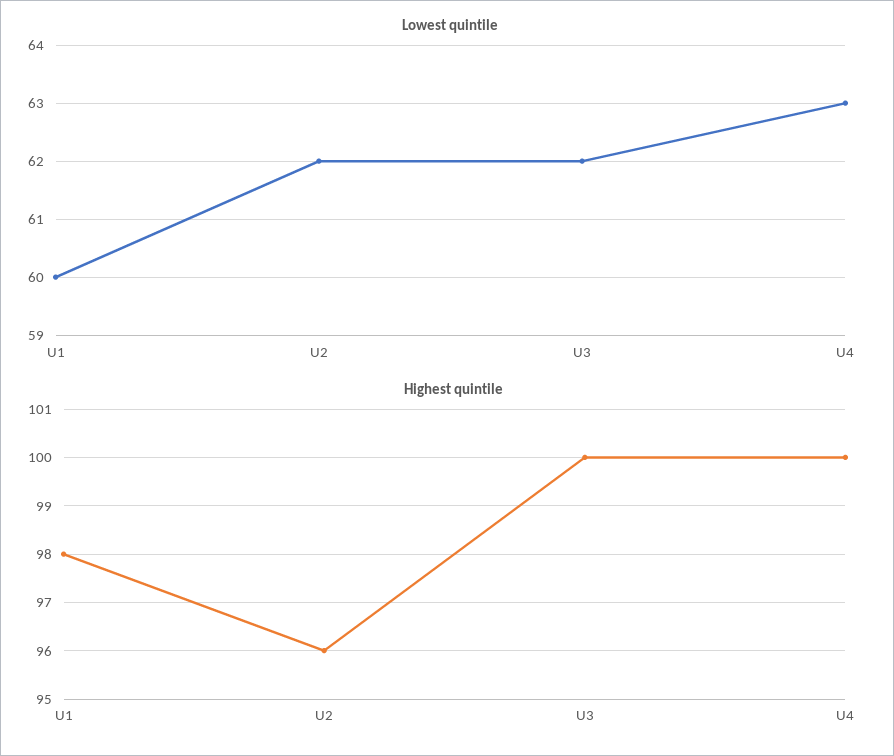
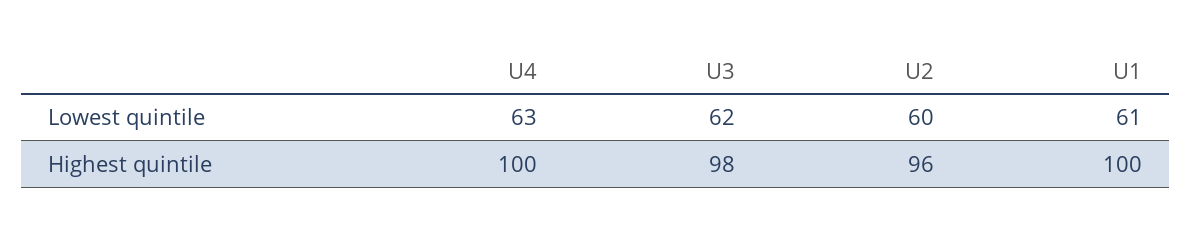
  {
    "Lowest quintile": {
-     "U1": 60,
+     "U1": 61,
-     "U2": 62,
+     "U2": 60,
      "U3": 62,
      "U4": 63
    },
    "Highest quintile": {
-     "U1": 98,
+     "U1": 100,
      "U2": 96,
-     "U3": 100,
+     "U3": 98,
      "U4": 100
    }
  }

